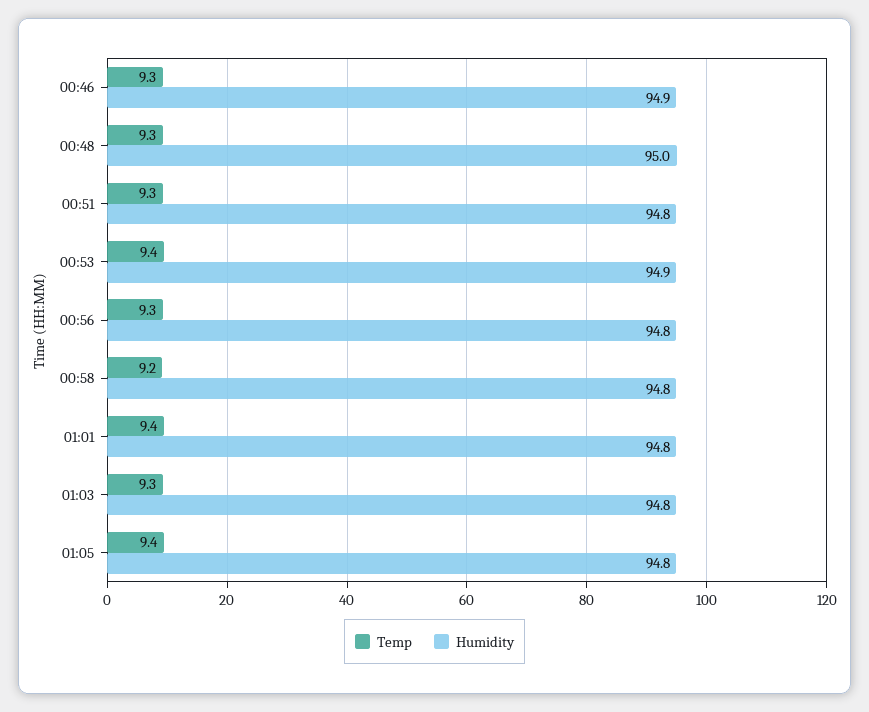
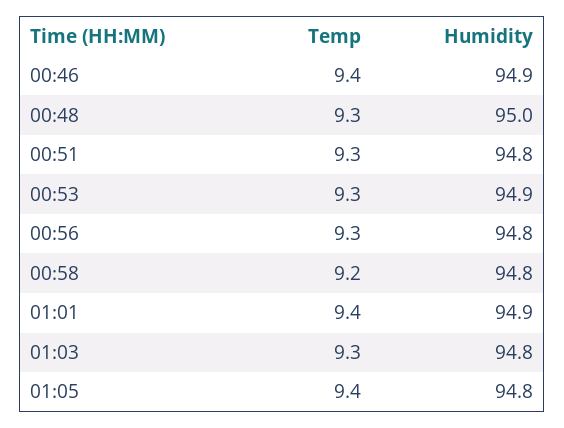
  {
    "Temp": {
-     "00:46": 9.3,
+     "00:46": 9.4,
      "00:48": 9.3,
      "00:51": 9.3,
-     "00:53": 9.4,
+     "00:53": 9.3,
      "00:56": 9.3,
      "00:58": 9.2,
      "01:01": 9.4,
      "01:03": 9.3,
      "01:05": 9.4
    },
    "Humidity": {
      "00:46": 94.9,
      "00:48": 95,
      "00:51": 94.8,
      "00:53": 94.9,
      "00:56": 94.8,
      "00:58": 94.8,
-     "01:01": 94.8,
+     "01:01": 94.9,
      "01:03": 94.8,
      "01:05": 94.8
    }
  }

